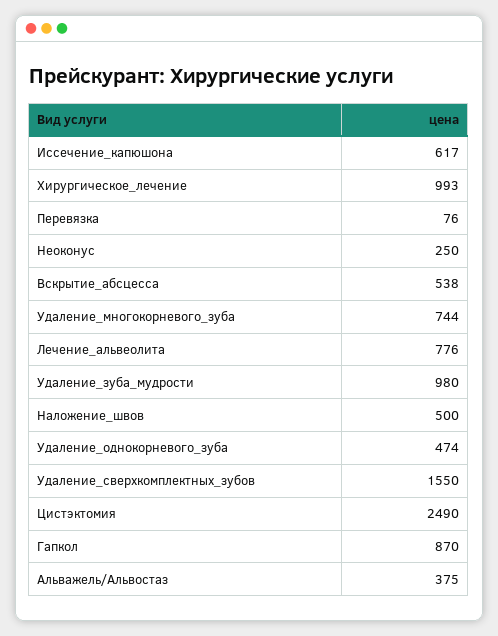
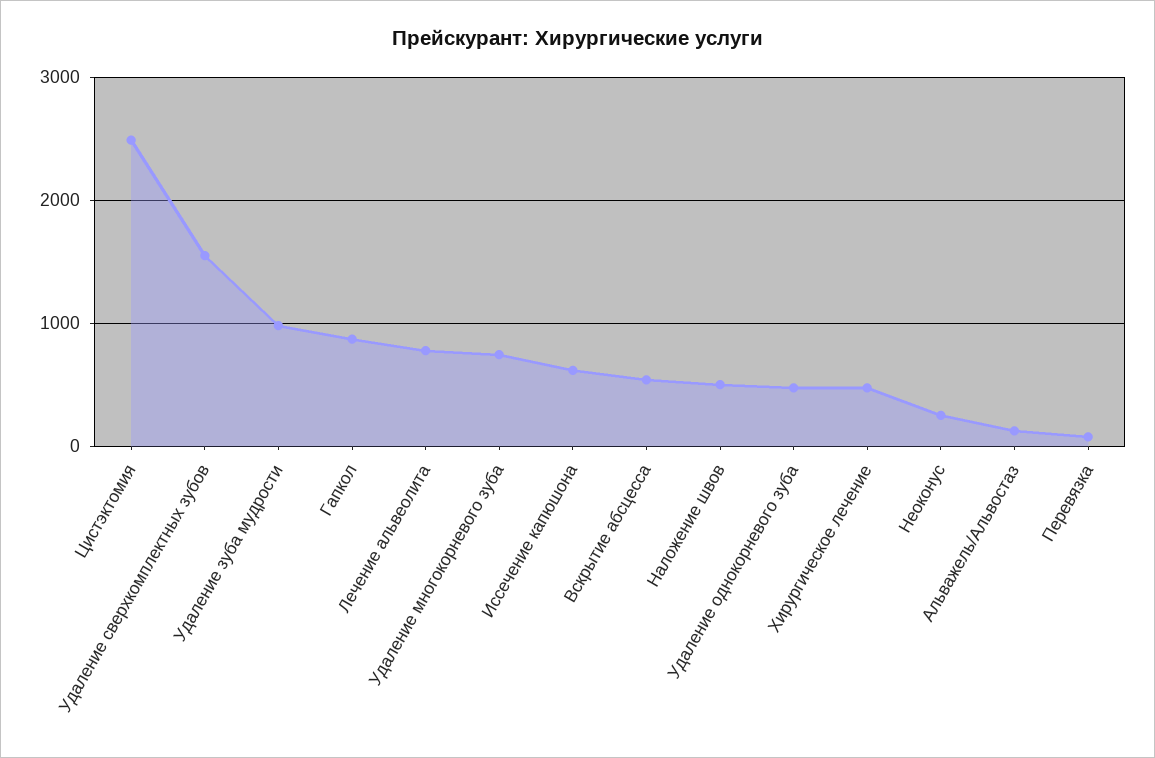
  {
    "Иссечение_капюшона": 617,
-   "Хирургическое_лечение": 993,
+   "Хирургическое_лечение": 500,
    "Перевязка": 76,
    "Неоконус": 250,
    "Вскрытие_абсцесса": 538,
    "Удаление_многокорневого_зуба": 744,
    "Лечение_альвеолита": 776,
    "Удаление_зуба_мудрости": 980,
    "Наложение_швов": 500,
    "Удаление_однокорневого_зуба": 474,
    "Удаление_сверхкомплектных_зубов": 1550,
    "Цистэктомия": 2490,
    "Гапкол": 870,
-   "Альважель/Альвостаз": 375
+   "Альважель/Альвостаз": 100
  }

